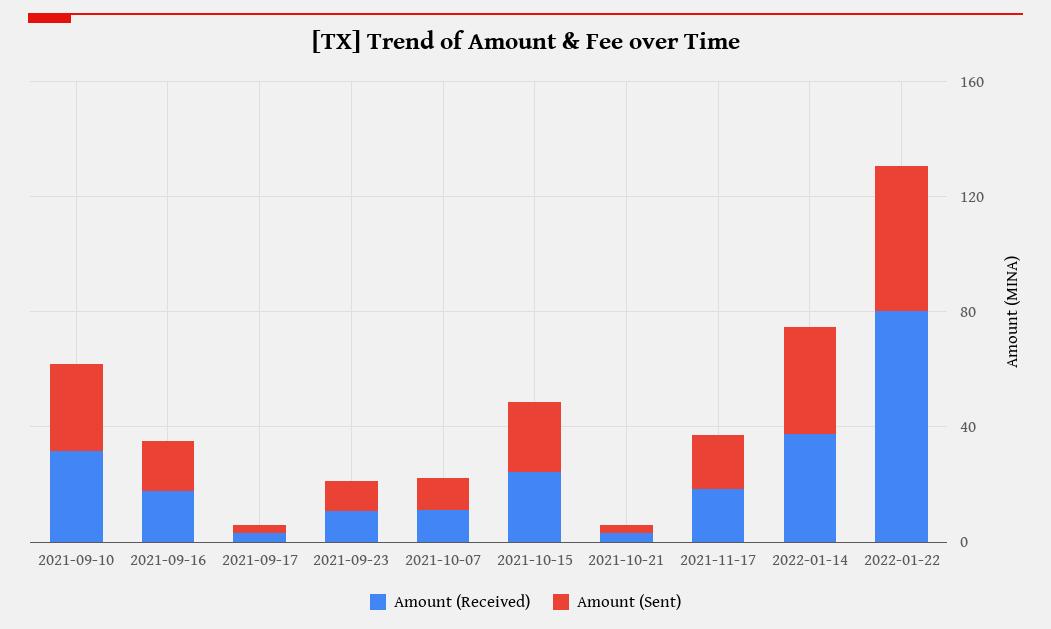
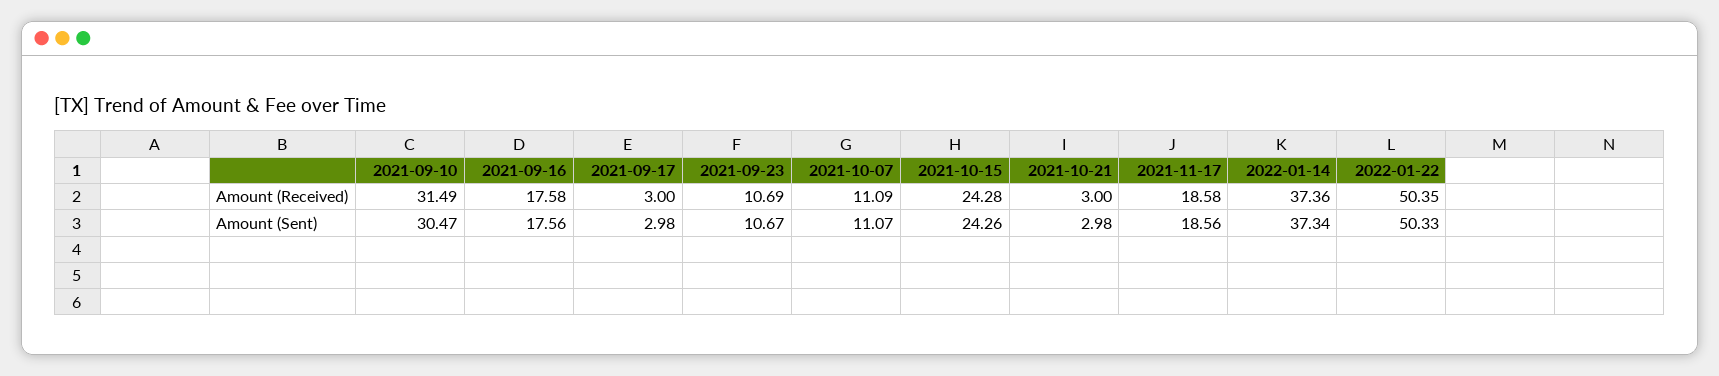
  {
    "Amount (Received)": {
      "2021-09-10": 31.49,
      "2021-09-16": 17.58,
      "2021-09-17": 3,
      "2021-09-23": 10.69,
      "2021-10-07": 11.09,
      "2021-10-15": 24.28,
      "2021-10-21": 3,
      "2021-11-17": 18.58,
      "2022-01-14": 37.36,
-     "2022-01-22": 80
+     "2022-01-22": 50.35
    },
    "Amount (Sent)": {
      "2021-09-10": 30.47,
      "2021-09-16": 17.56,
      "2021-09-17": 2.98,
      "2021-09-23": 10.67,
      "2021-10-07": 11.07,
      "2021-10-15": 24.26,
      "2021-10-21": 2.98,
      "2021-11-17": 18.56,
      "2022-01-14": 37.34,
      "2022-01-22": 50.33
    }
  }

